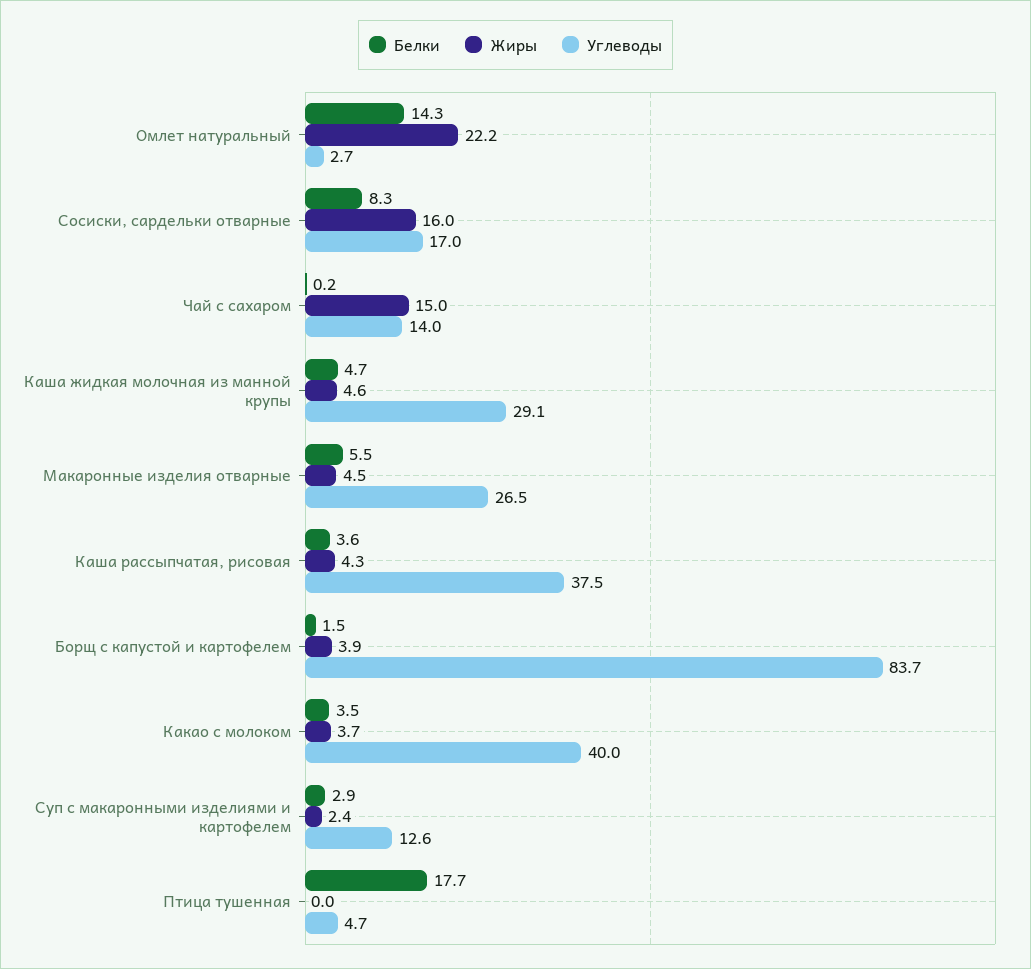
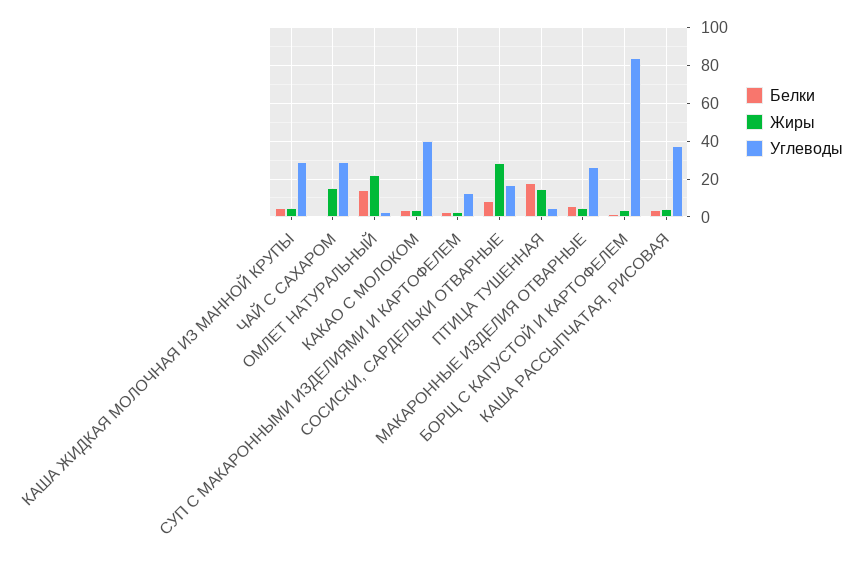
  {
    "Белки": {
      "Омлет натуральный": 14.3,
      "Сосиски, сардельки отварные": 8.3,
      "Чай с сахаром": 0.2,
      "Каша жидкая молочная из манной крупы": 4.7,
      "Макаронные изделия отварные": 5.5,
      "Каша рассыпчатая, рисовая": 3.6,
      "Борщ с капустой и картофелем": 1.5,
      "Какао с молоком": 3.5,
      "Суп с макаронными изделиями и картофелем": 2.9,
      "Птица тушенная": 17.7
    },
    "Жиры": {
      "Омлет натуральный": 22.2,
-     "Сосиски, сардельки отварные": 16,
+     "Сосиски, сардельки отварные": 30,
      "Чай с сахаром": 15,
      "Каша жидкая молочная из манной крупы": 4.6,
      "Макаронные изделия отварные": 4.5,
      "Каша рассыпчатая, рисовая": 4.3,
      "Борщ с капустой и картофелем": 3.9,
      "Какао с молоком": 3.7,
      "Суп с макаронными изделиями и картофелем": 2.4,
-     "Птица тушенная": 0
+     "Птица тушенная": 15
    },
    "Углеводы": {
      "Омлет натуральный": 2.7,
      "Сосиски, сардельки отварные": 17,
-     "Чай с сахаром": 14,
+     "Чай с сахаром": 30,
      "Каша жидкая молочная из манной крупы": 29.1,
      "Макаронные изделия отварные": 26.5,
      "Каша рассыпчатая, рисовая": 37.5,
      "Борщ с капустой и картофелем": 83.7,
      "Какао с молоком": 40,
      "Суп с макаронными изделиями и картофелем": 12.6,
      "Птица тушенная": 4.7
    }
  }

